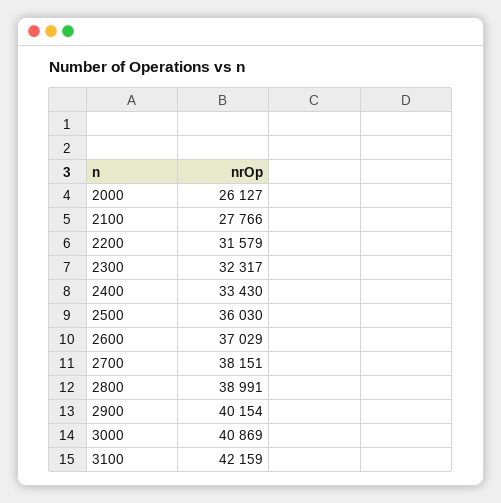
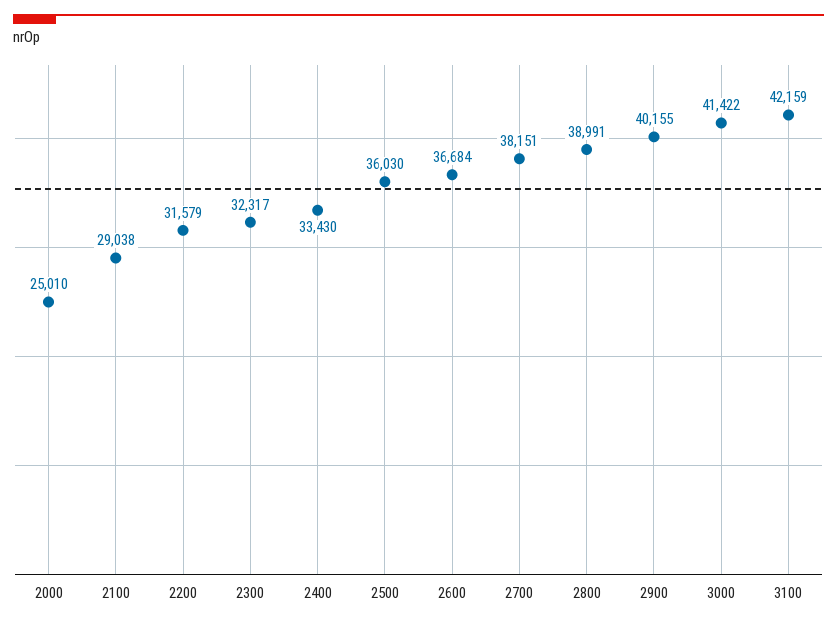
  {
-   "2000": 26127,
+   "2000": 25010,
-   "2100": 27766,
+   "2100": 29038,
    "2200": 31579,
    "2300": 32317,
    "2400": 33430,
    "2500": 36030,
-   "2600": 37029,
+   "2600": 36684,
    "2700": 38151,
    "2800": 38991,
-   "2900": 40154,
+   "2900": 40155,
-   "3000": 40869,
+   "3000": 41422,
    "3100": 42159
  }

